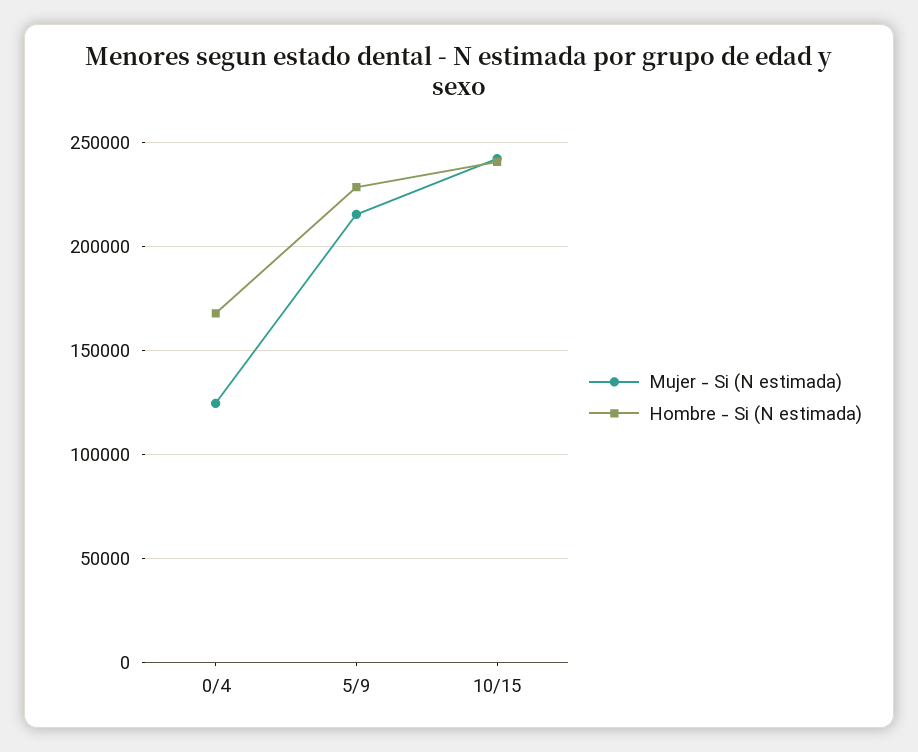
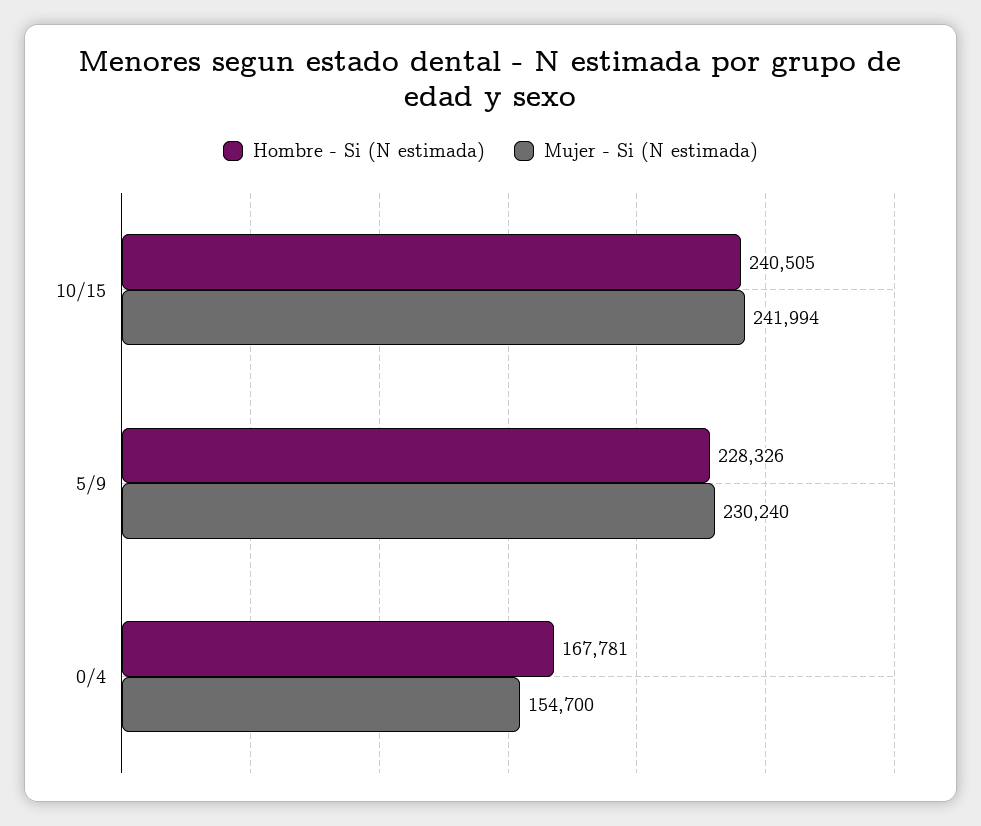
  {
    "Mujer - Si (N estimada)": {
-     "0/4": 125000,
+     "0/4": 154700,
-     "5/9": 215000,
+     "5/9": 230240,
      "10/15": 241994
    },
    "Hombre - Si (N estimada)": {
      "0/4": 167781,
      "5/9": 228326,
      "10/15": 240505
    }
  }

